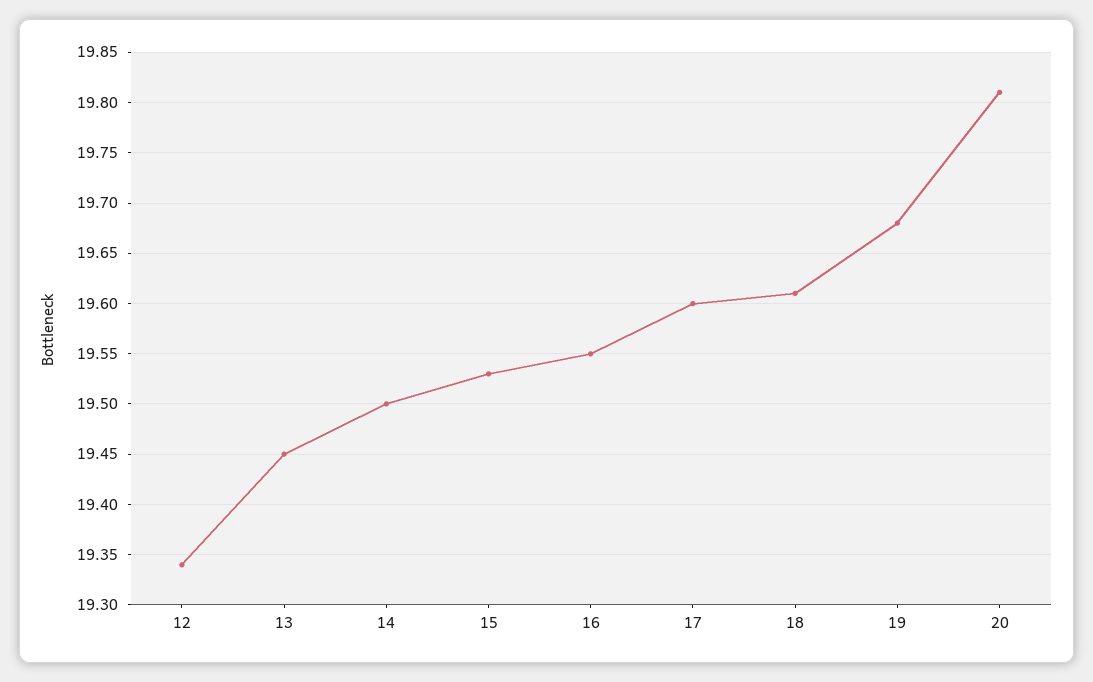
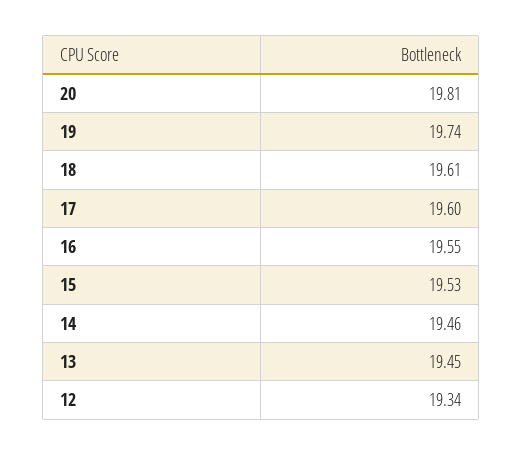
  {
    "12": 19.34,
    "13": 19.45,
-   "14": 19.5,
+   "14": 19.46,
    "15": 19.53,
    "16": 19.55,
    "17": 19.6,
    "18": 19.61,
-   "19": 19.68,
+   "19": 19.74,
    "20": 19.81
  }

